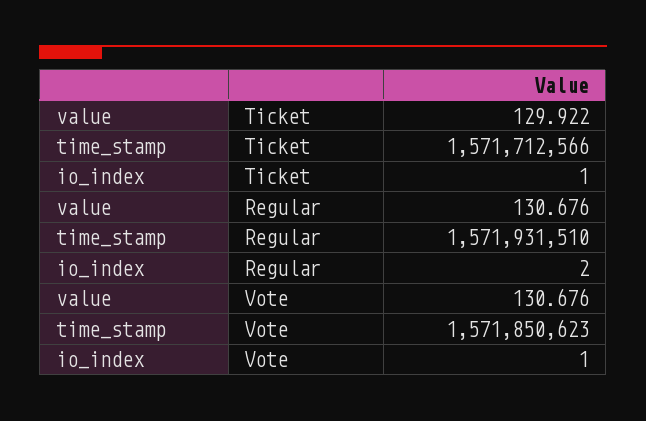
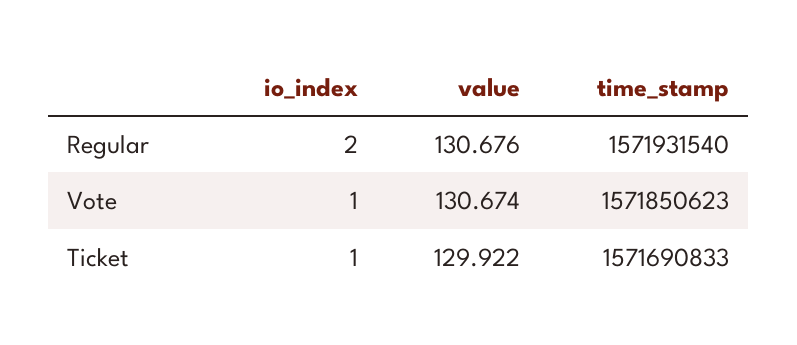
  {
    "value": {
      "Ticket": 129.922,
      "Regular": 130.676,
-     "Vote": 130.676
+     "Vote": 130.674
    },
    "time_stamp": {
-     "Ticket": 1571712566,
+     "Ticket": 1571690833,
-     "Regular": 1571931510,
+     "Regular": 1571931540,
      "Vote": 1571850623
    },
    "io_index": {
      "Ticket": 1,
      "Regular": 2,
      "Vote": 1
    }
  }

